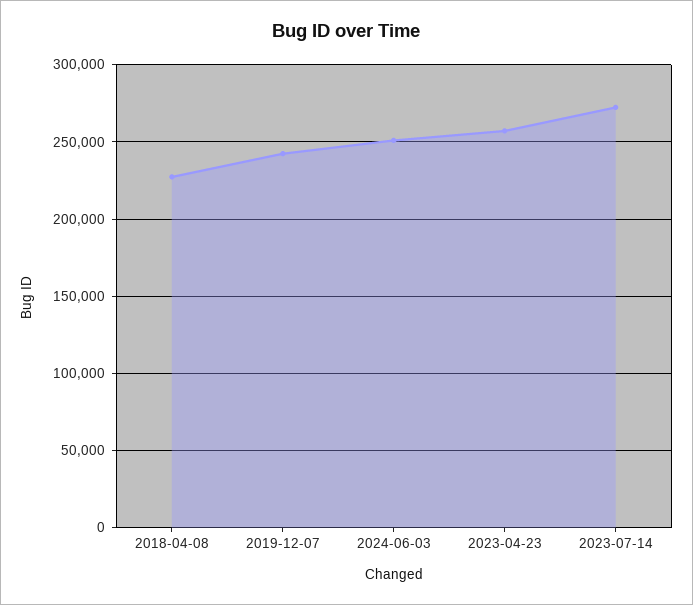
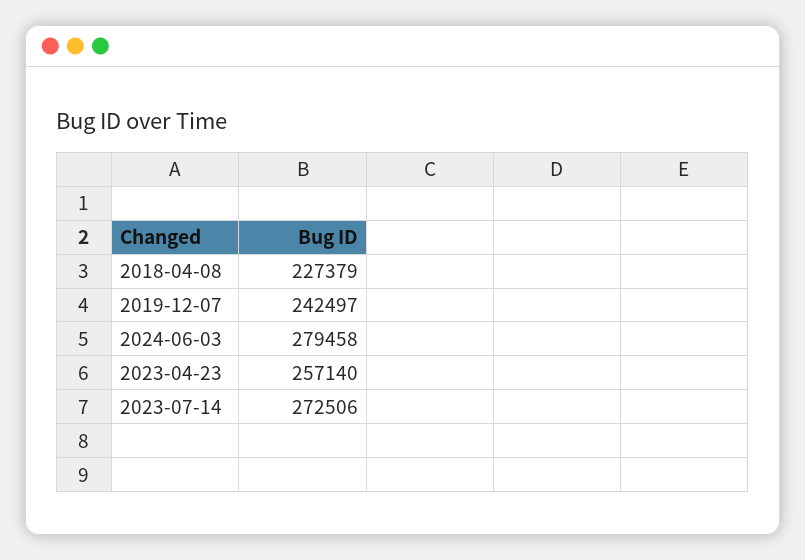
  {
    "2018-04-08": 227379,
    "2019-12-07": 242497,
-   "2024-06-03": 250000,
+   "2024-06-03": 279458,
    "2023-04-23": 257140,
    "2023-07-14": 272506
  }

